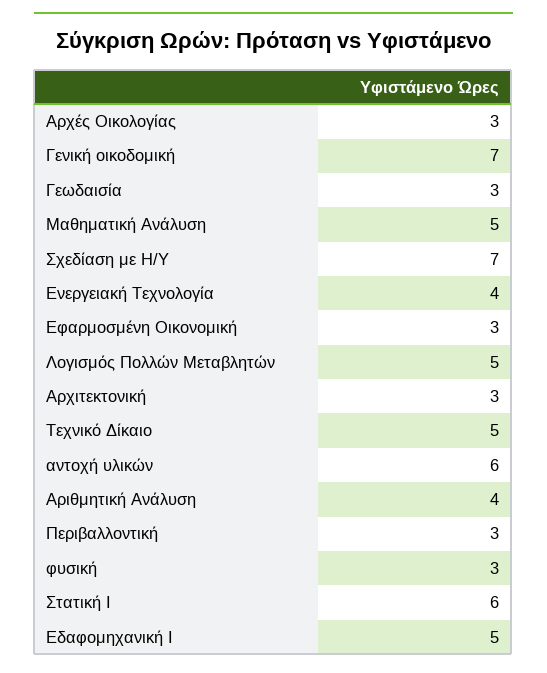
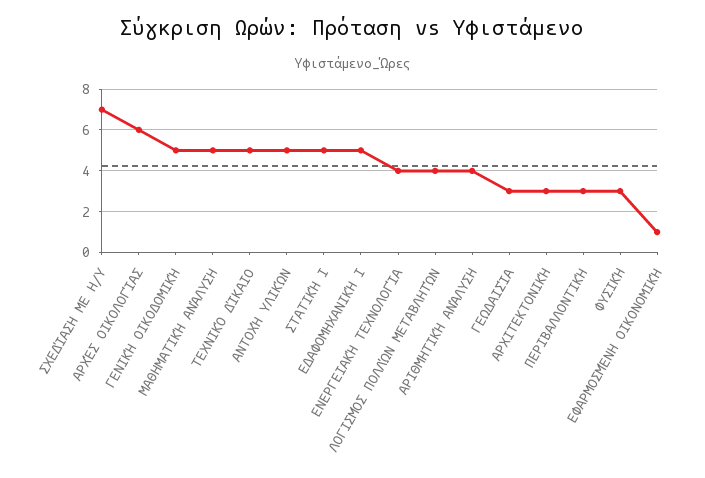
  {
-   "Αρχές Οικολογίας": 3,
+   "Αρχές Οικολογίας": 6,
-   "Γενική οικοδομική": 7,
+   "Γενική οικοδομική": 5,
    "Γεωδαισία": 3,
    "Μαθηματική Ανάλυση": 5,
    "Σχεδίαση με Η/Υ": 7,
    "Ενεργειακή Τεχνολογία": 4,
-   "Εφαρμοσμένη Οικονομική": 3,
+   "Εφαρμοσμένη Οικονομική": 1,
-   "Λογισμός Πολλών Μεταβλητών": 5,
+   "Λογισμός Πολλών Μεταβλητών": 4,
    "Αρχιτεκτονική": 3,
    "Τεχνικό Δίκαιο": 5,
-   "αντοχή υλικών": 6,
+   "αντοχή υλικών": 5,
    "Αριθμητική Ανάλυση": 4,
    "Περιβαλλοντική": 3,
    "φυσική": 3,
-   "Στατική Ι": 6,
+   "Στατική Ι": 5,
    "Εδαφομηχανική Ι": 5
  }

